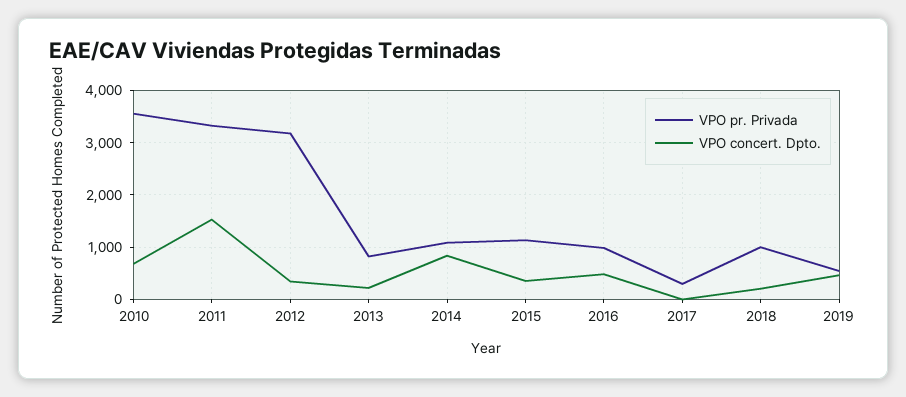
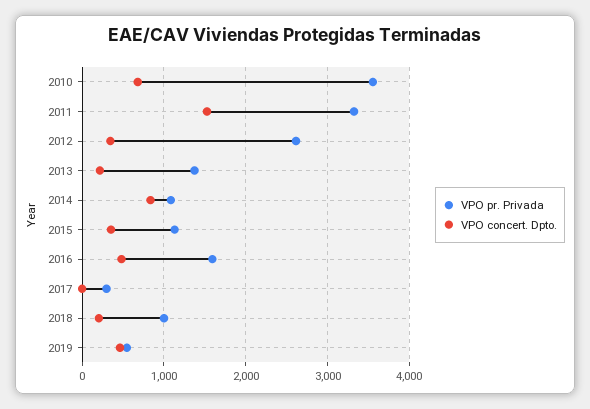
  {
    "VPO pr. Privada": {
      "2010": 3600,
      "2011": 3300,
-     "2012": 3200,
+     "2012": 2600,
-     "2013": 800,
+     "2013": 1400,
      "2014": 1100,
      "2015": 1100,
-     "2016": 1000,
+     "2016": 1600,
      "2017": 300,
      "2018": 1000,
      "2019": 500
    },
    "VPO concert. Dpto.": {
      "2010": 700,
      "2011": 1500,
      "2012": 300,
      "2013": 200,
      "2014": 800,
      "2015": 400,
      "2016": 500,
      "2017": 0,
      "2018": 200,
      "2019": 500
    }
  }

